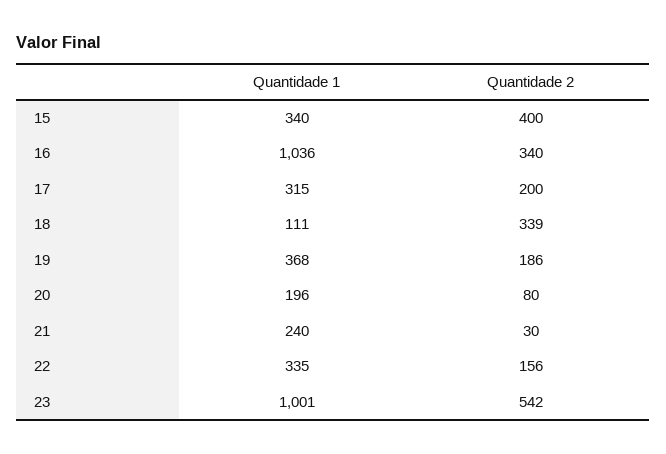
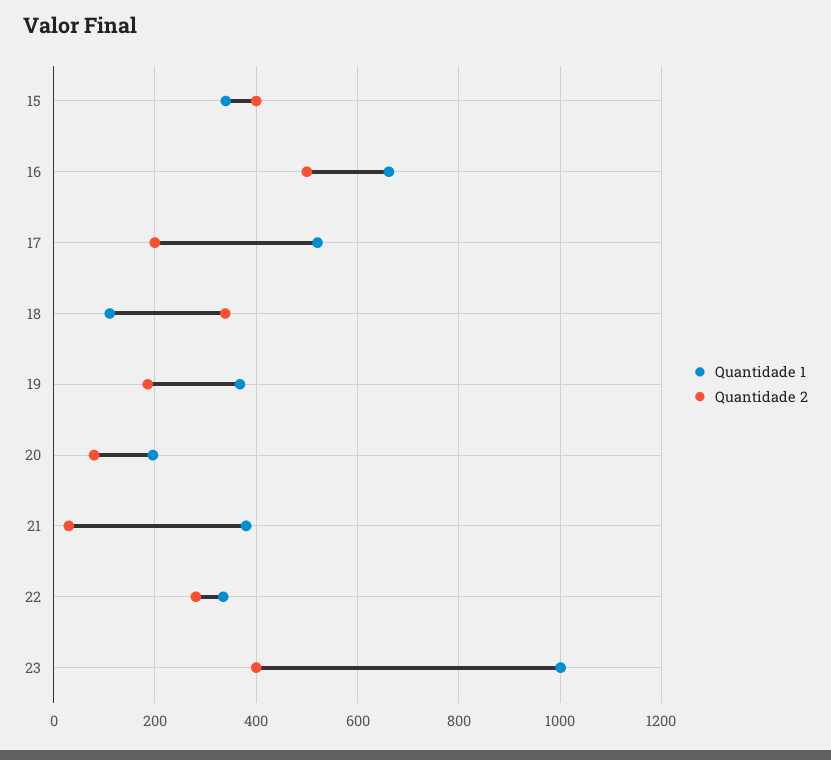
  {
    "Quantidade 1": {
      "15": 340,
-     "16": 1036,
+     "16": 660,
-     "17": 315,
+     "17": 520,
      "18": 111,
      "19": 368,
      "20": 196,
-     "21": 240,
+     "21": 380,
      "22": 335,
      "23": 1001
    },
    "Quantidade 2": {
      "15": 400,
-     "16": 340,
+     "16": 500,
      "17": 200,
      "18": 339,
      "19": 186,
      "20": 80,
      "21": 30,
-     "22": 156,
+     "22": 280,
-     "23": 542
+     "23": 400
    }
  }

